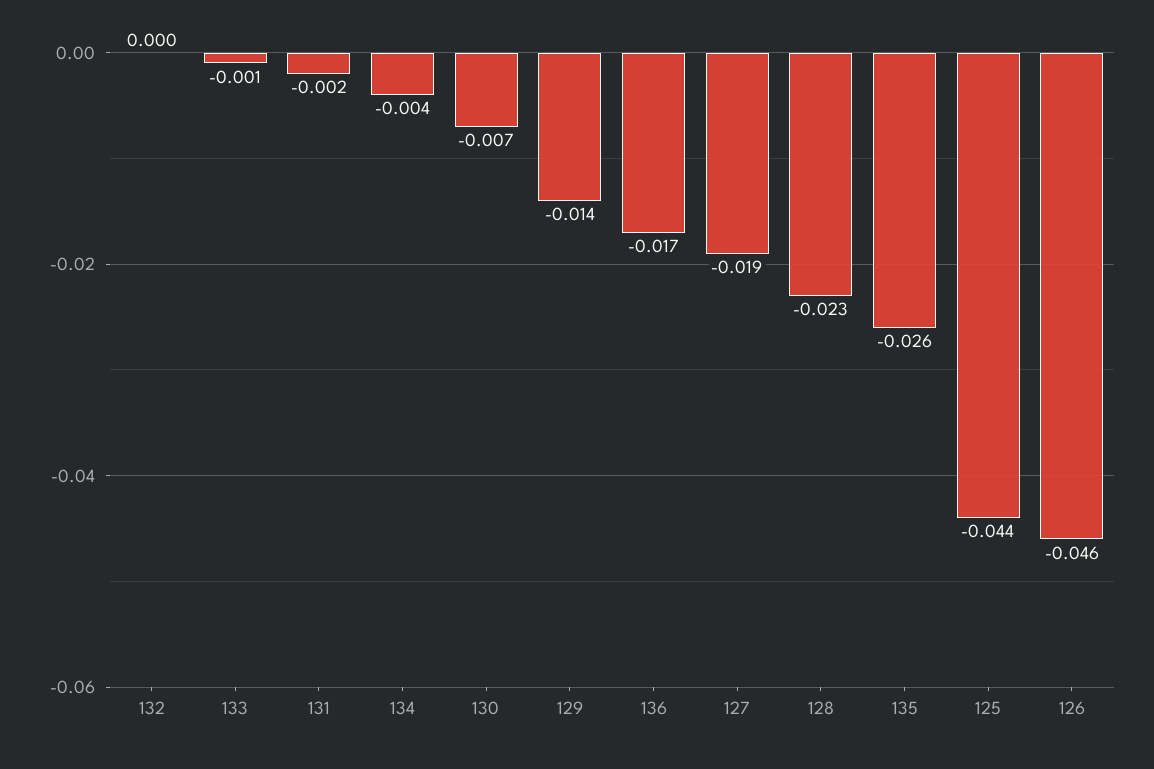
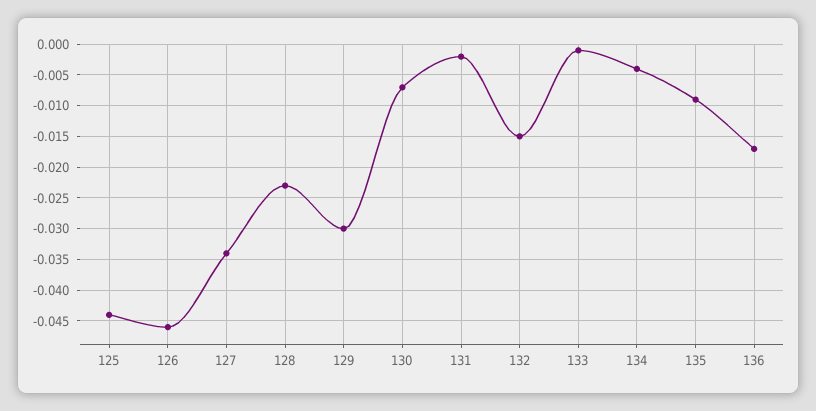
  {
-   "132": 0,
+   "132": -0.015,
    "133": -0.001,
    "131": -0.002,
    "134": -0.004,
    "130": -0.007,
-   "129": -0.014,
+   "129": -0.03,
    "136": -0.017,
-   "127": -0.019,
+   "127": -0.034,
    "128": -0.023,
-   "135": -0.026,
+   "135": -0.009,
    "125": -0.044,
    "126": -0.046
  }

